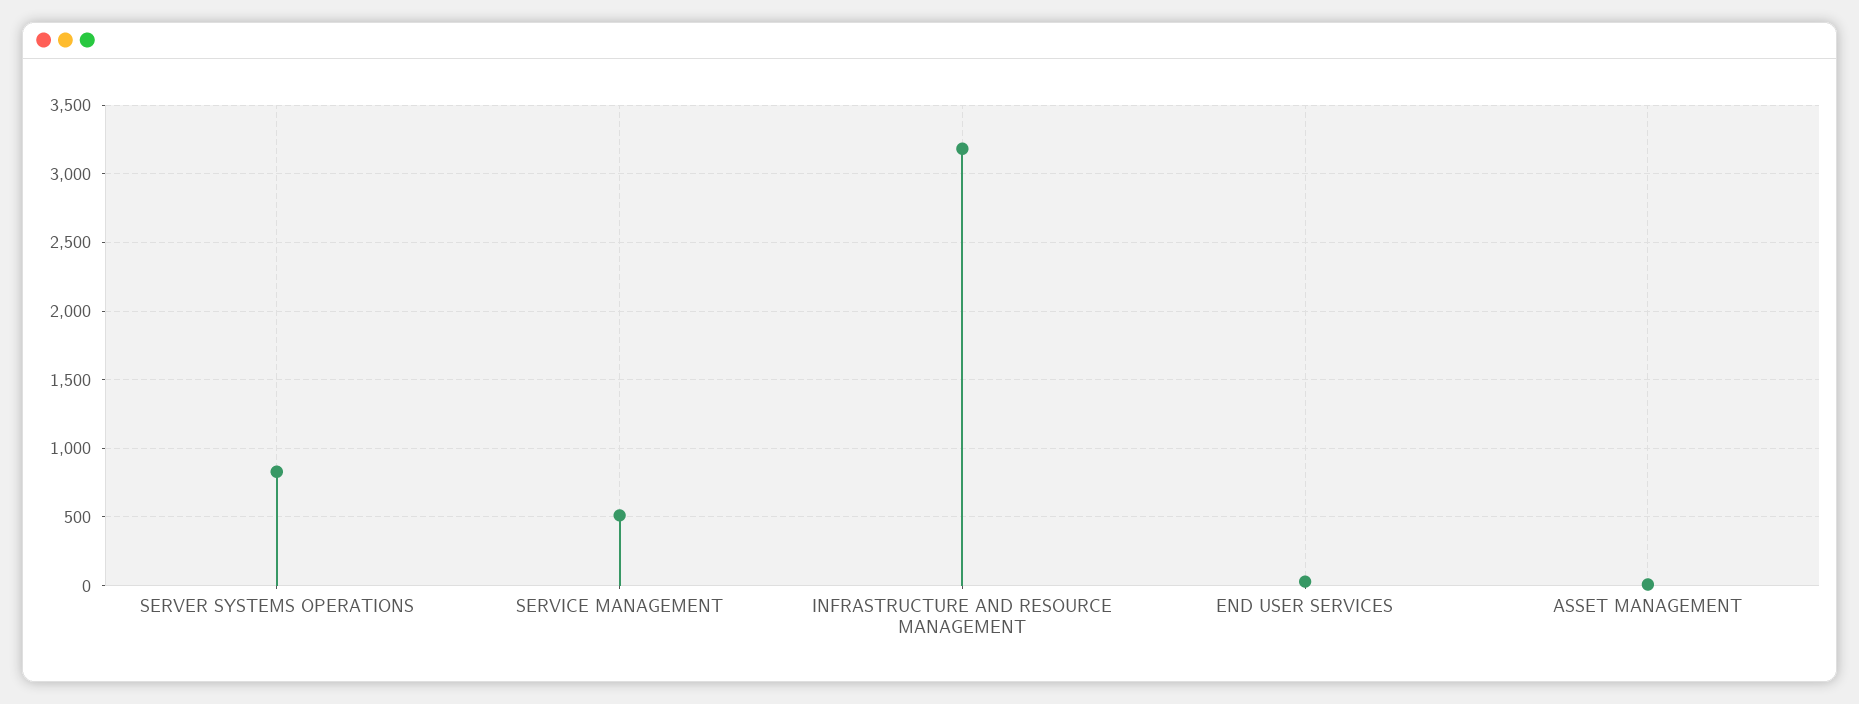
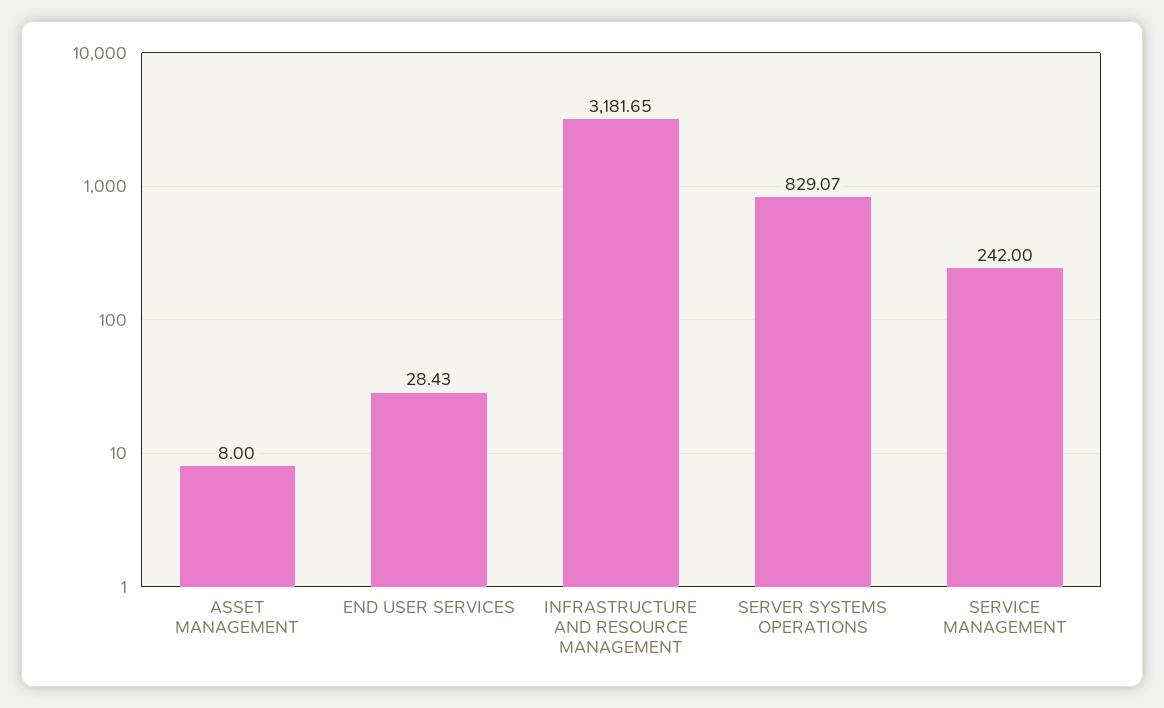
  {
    "SERVER SYSTEMS OPERATIONS": 829.07,
-   "SERVICE MANAGEMENT": 500,
+   "SERVICE MANAGEMENT": 242,
    "INFRASTRUCTURE AND RESOURCE MANAGEMENT": 3181.65,
    "END USER SERVICES": 28.43,
    "ASSET MANAGEMENT": 8
  }

